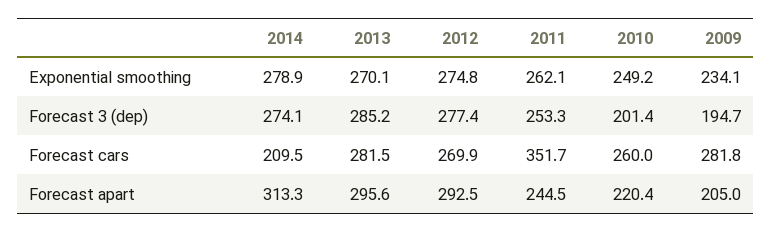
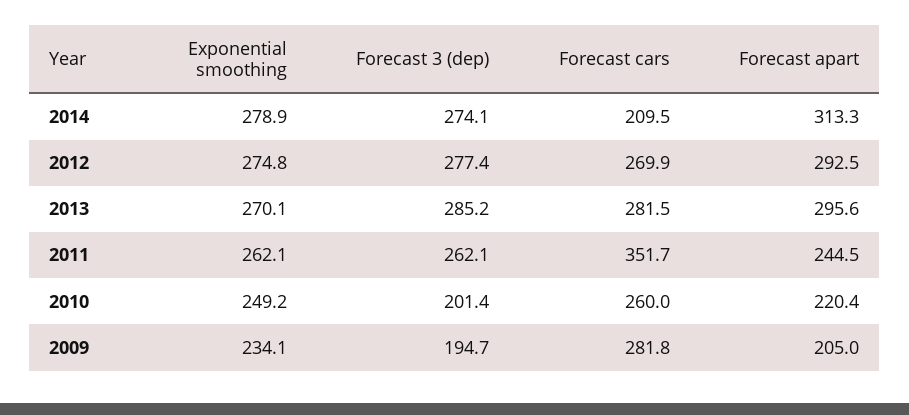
  {
    "2014": {
      "Exponential smoothing": 278.9,
      "Forecast 3 (dep)": 274.1,
      "Forecast cars": 209.5,
      "Forecast apart": 313.3
    },
    "2013": {
      "Exponential smoothing": 270.1,
      "Forecast 3 (dep)": 285.2,
      "Forecast cars": 281.5,
      "Forecast apart": 295.6
    },
    "2012": {
      "Exponential smoothing": 274.8,
      "Forecast 3 (dep)": 277.4,
      "Forecast cars": 269.9,
      "Forecast apart": 292.5
    },
    "2011": {
      "Exponential smoothing": 262.1,
-     "Forecast 3 (dep)": 253.3,
+     "Forecast 3 (dep)": 262.1,
      "Forecast cars": 351.7,
      "Forecast apart": 244.5
    },
    "2010": {
      "Exponential smoothing": 249.2,
      "Forecast 3 (dep)": 201.4,
      "Forecast cars": 260,
      "Forecast apart": 220.4
    },
    "2009": {
      "Exponential smoothing": 234.1,
      "Forecast 3 (dep)": 194.7,
      "Forecast cars": 281.8,
      "Forecast apart": 205
    }
  }

